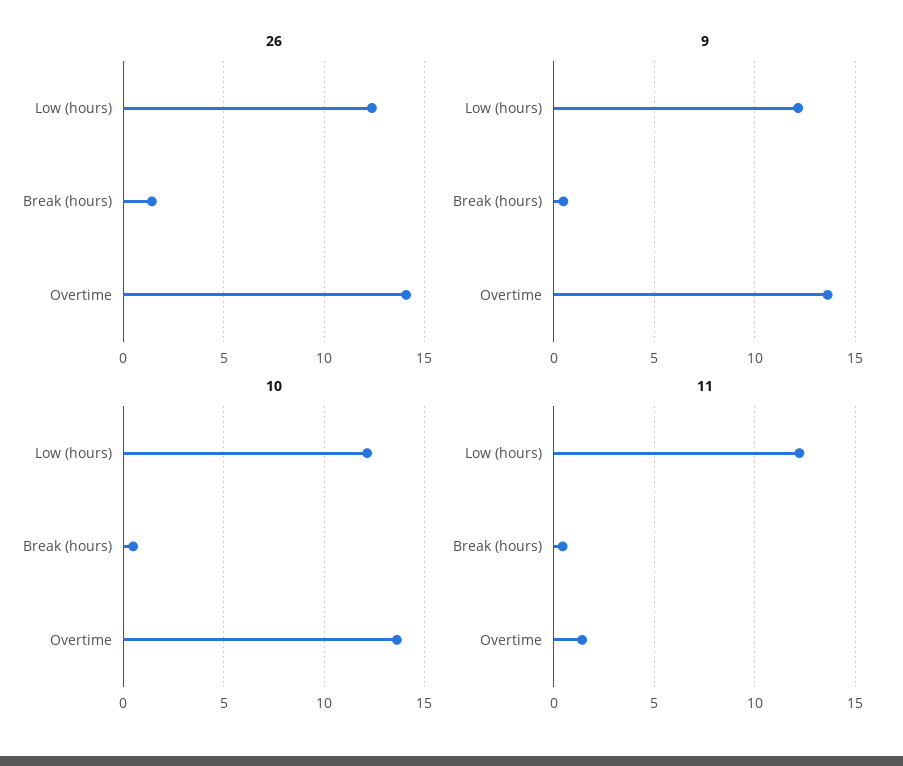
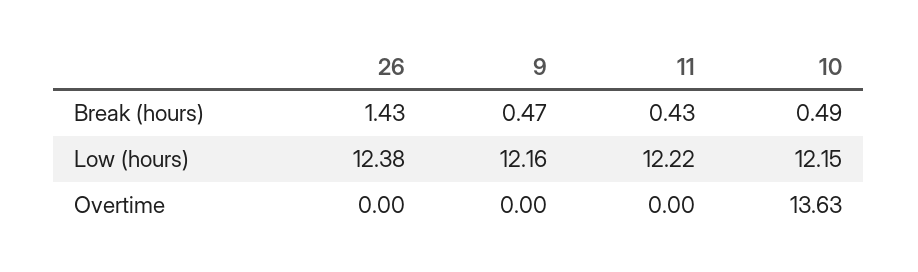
  {
    "26": {
      "Low (hours)": 12.38,
      "Break (hours)": 1.43,
-     "Overtime": 14
+     "Overtime": 0
    },
    "9": {
      "Low (hours)": 12.16,
      "Break (hours)": 0.47,
-     "Overtime": 13.5
+     "Overtime": 0
    },
    "10": {
      "Low (hours)": 12.15,
      "Break (hours)": 0.49,
      "Overtime": 13.63
    },
    "11": {
      "Low (hours)": 12.22,
      "Break (hours)": 0.43,
-     "Overtime": 1.5
+     "Overtime": 0
    }
  }

